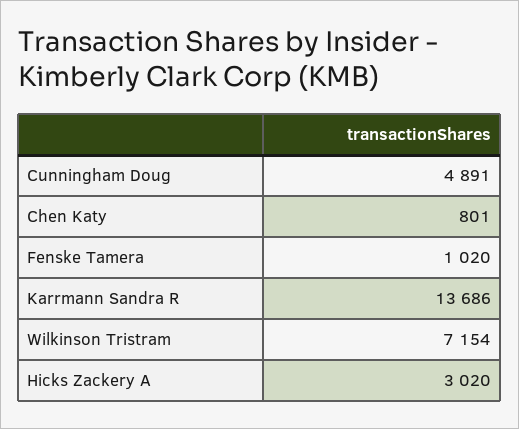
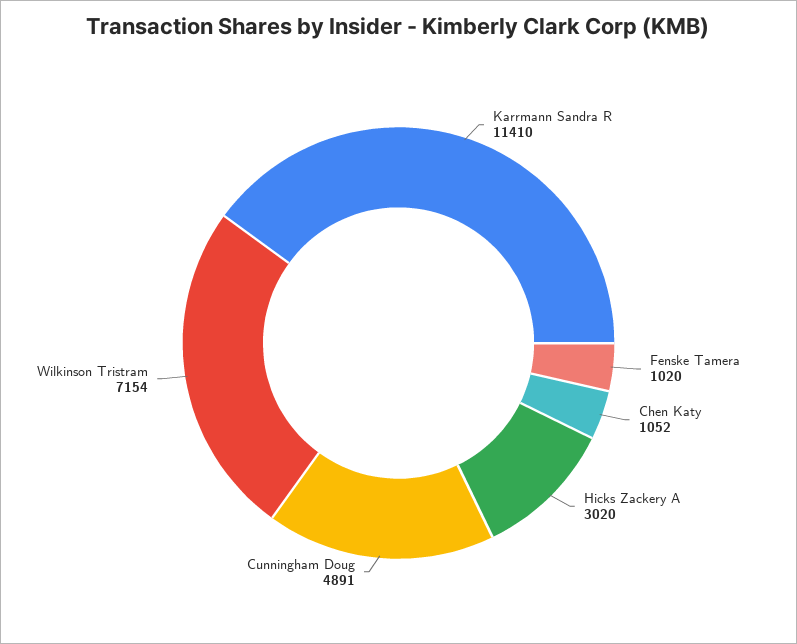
  {
    "Cunningham Doug": 4891,
-   "Chen Katy": 801,
+   "Chen Katy": 1052,
    "Fenske Tamera": 1020,
-   "Karrmann Sandra R": 13686,
+   "Karrmann Sandra R": 11410,
    "Wilkinson Tristram": 7154,
    "Hicks Zackery A": 3020
  }

